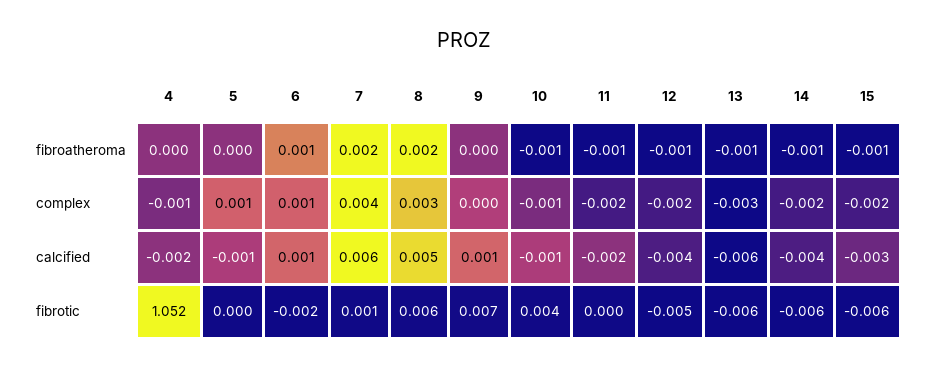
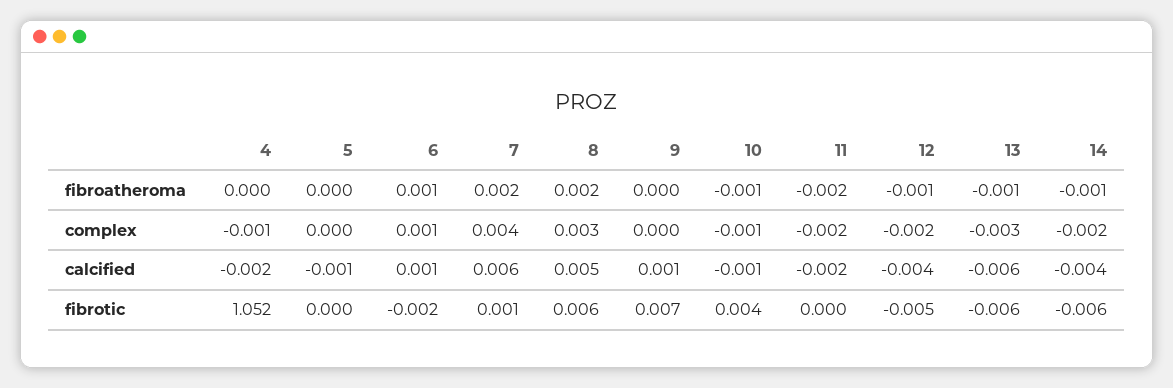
  {
    "4": {
      "fibroatheroma": 0,
      "complex": -0.001,
      "calcified": -0.002,
      "fibrotic": 1.052
    },
    "5": {
      "fibroatheroma": 0,
-     "complex": 0.001,
+     "complex": 0,
      "calcified": -0.001,
      "fibrotic": 0
    },
    "6": {
      "fibroatheroma": 0.001,
      "complex": 0.001,
      "calcified": 0.001,
      "fibrotic": -0.002
    },
    "7": {
      "fibroatheroma": 0.002,
      "complex": 0.004,
      "calcified": 0.006,
      "fibrotic": 0.001
    },
    "8": {
      "fibroatheroma": 0.002,
      "complex": 0.003,
      "calcified": 0.005,
      "fibrotic": 0.006
    },
    "9": {
      "fibroatheroma": 0,
      "complex": 0,
      "calcified": 0.001,
      "fibrotic": 0.007
    },
    "10": {
      "fibroatheroma": -0.001,
      "complex": -0.001,
      "calcified": -0.001,
      "fibrotic": 0.004
    },
    "11": {
-     "fibroatheroma": -0.001,
+     "fibroatheroma": -0.002,
      "complex": -0.002,
      "calcified": -0.002,
      "fibrotic": 0
    },
    "12": {
      "fibroatheroma": -0.001,
      "complex": -0.002,
      "calcified": -0.004,
      "fibrotic": -0.005
    },
    "13": {
      "fibroatheroma": -0.001,
      "complex": -0.003,
      "calcified": -0.006,
      "fibrotic": -0.006
    },
    "14": {
      "fibroatheroma": -0.001,
      "complex": -0.002,
      "calcified": -0.004,
      "fibrotic": -0.006
-   },
+   }
-   "15": {
-     "fibroatheroma": -0.001,
-     "complex": -0.002,
-     "calcified": -0.003,
-     "fibrotic": -0.006
-   }
  }

